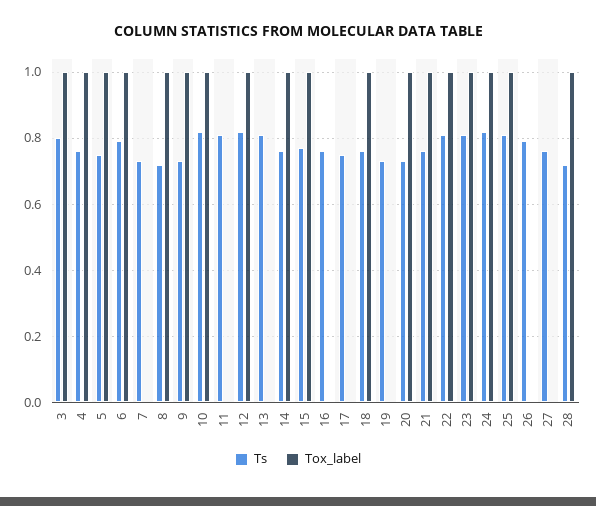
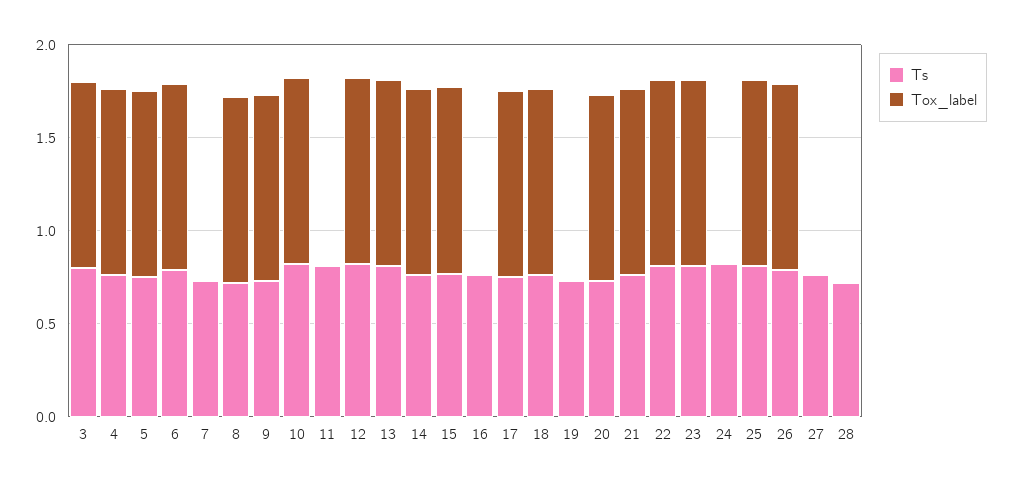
  {
    "Ts": {
      "3": 0.8,
      "4": 0.75,
      "5": 0.75,
      "6": 0.8,
      "7": 0.75,
      "8": 0.7,
      "9": 0.75,
      "10": 0.8,
      "11": 0.8,
      "12": 0.8,
      "13": 0.8,
      "14": 0.75,
      "15": 0.75,
      "16": 0.75,
      "17": 0.75,
      "18": 0.75,
      "19": 0.75,
      "20": 0.75,
      "21": 0.75,
      "22": 0.8,
      "23": 0.8,
      "24": 0.8,
      "25": 0.8,
      "26": 0.8,
      "27": 0.75,
      "28": 0.7
    },
    "Tox_label": {
      "3": 1,
      "4": 1,
      "5": 1,
      "6": 1,
      "7": 0,
      "8": 1,
      "9": 1,
      "10": 1,
      "11": 0,
      "12": 1,
-     "13": 0,
+     "13": 1,
      "14": 1,
      "15": 1,
      "16": 0,
-     "17": 0,
+     "17": 1,
      "18": 1,
      "19": 0,
      "20": 1,
      "21": 1,
      "22": 1,
      "23": 1,
-     "24": 1,
+     "24": 0,
      "25": 1,
-     "26": 0,
+     "26": 1,
      "27": 0,
-     "28": 1
+     "28": 0
    }
  }

